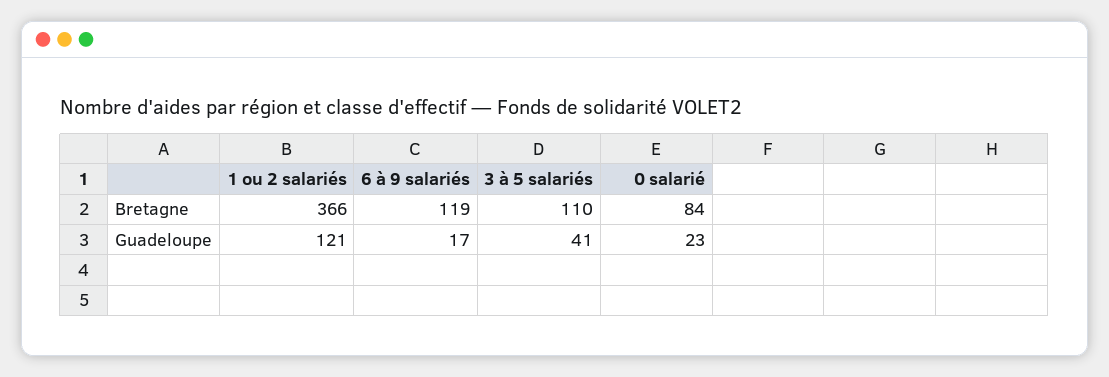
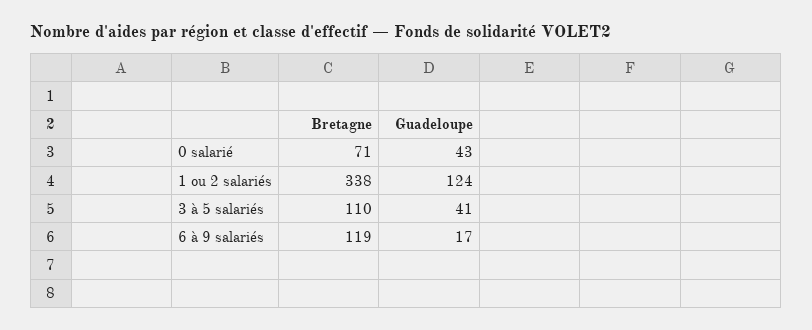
  {
    "1 ou 2 salariés": {
-     "Bretagne": 366,
+     "Bretagne": 338,
-     "Guadeloupe": 121
+     "Guadeloupe": 124
    },
    "6 à 9 salariés": {
      "Bretagne": 119,
      "Guadeloupe": 17
    },
    "3 à 5 salariés": {
      "Bretagne": 110,
      "Guadeloupe": 41
    },
    "0 salarié": {
-     "Bretagne": 84,
+     "Bretagne": 71,
-     "Guadeloupe": 23
+     "Guadeloupe": 43
    }
  }

